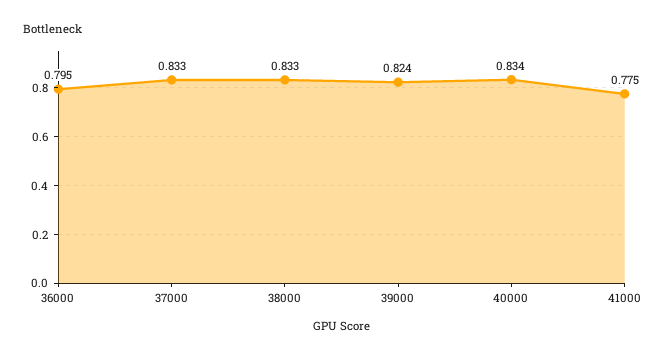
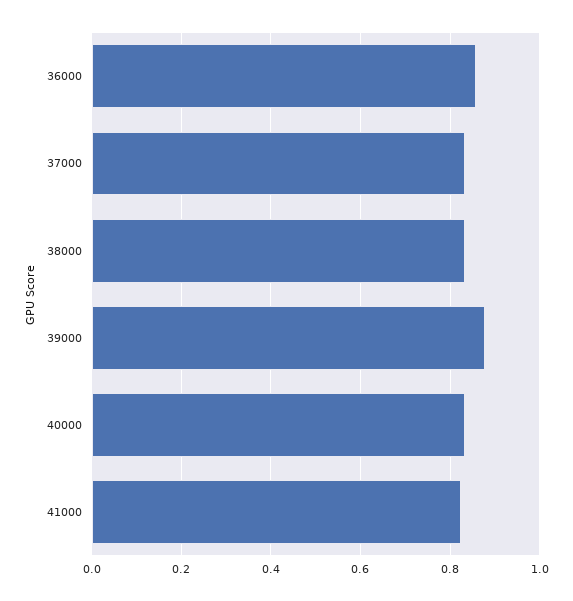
  {
-   "36000": 0.795,
+   "36000": 0.86,
    "37000": 0.833,
    "38000": 0.833,
-   "39000": 0.824,
+   "39000": 0.88,
    "40000": 0.834,
-   "41000": 0.775
+   "41000": 0.82
  }

